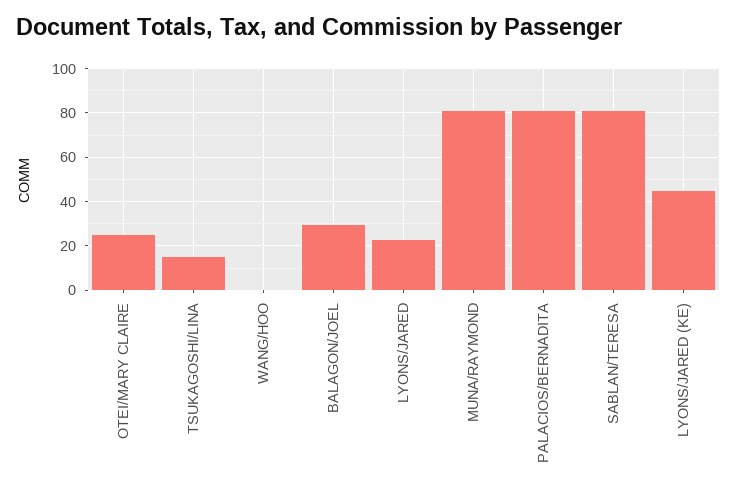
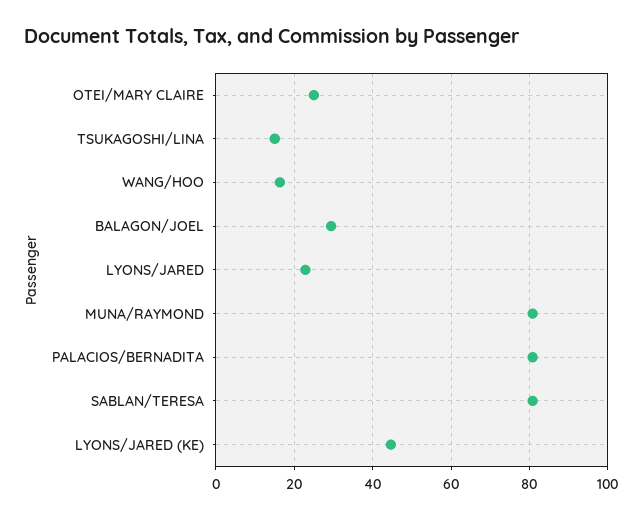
  {
    "OTEI/MARY CLAIRE": 26,
    "TSUKAGOSHI/LINA": 16,
-   "WANG/HOO": 0,
+   "WANG/HOO": 16,
    "BALAGON/JOEL": 30,
    "LYONS/JARED": 22,
    "MUNA/RAYMOND": 80,
    "PALACIOS/BERNADITA": 80,
    "SABLAN/TERESA": 80,
    "LYONS/JARED (KE)": 44
  }

